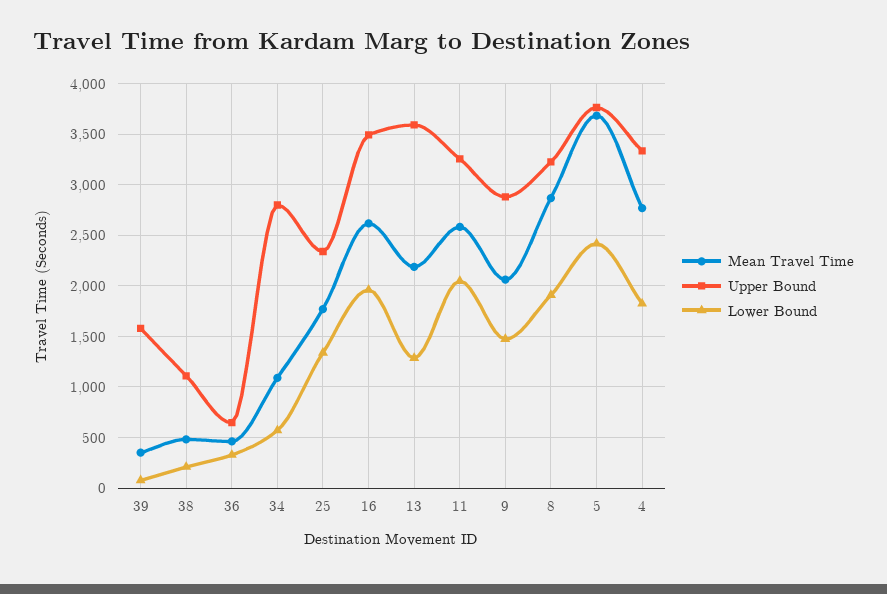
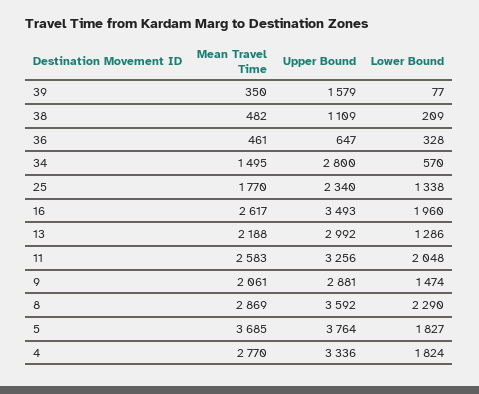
  {
    "Mean Travel Time": {
      "39": 350,
      "38": 482,
      "36": 461,
-     "34": 1100,
+     "34": 1495,
      "25": 1770,
      "16": 2617,
      "13": 2188,
      "11": 2583,
      "9": 2061,
      "8": 2869,
      "5": 3685,
      "4": 2770
    },
    "Upper Bound": {
      "39": 1579,
      "38": 1109,
      "36": 647,
      "34": 2800,
      "25": 2340,
      "16": 3493,
-     "13": 3600,
+     "13": 2992,
      "11": 3256,
      "9": 2881,
-     "8": 3200,
+     "8": 3592,
      "5": 3764,
      "4": 3336
    },
    "Lower Bound": {
      "39": 77,
      "38": 209,
      "36": 328,
      "34": 570,
      "25": 1338,
      "16": 1960,
      "13": 1286,
      "11": 2048,
      "9": 1474,
-     "8": 1900,
+     "8": 2290,
-     "5": 2400,
+     "5": 1827,
      "4": 1824
    }
  }

